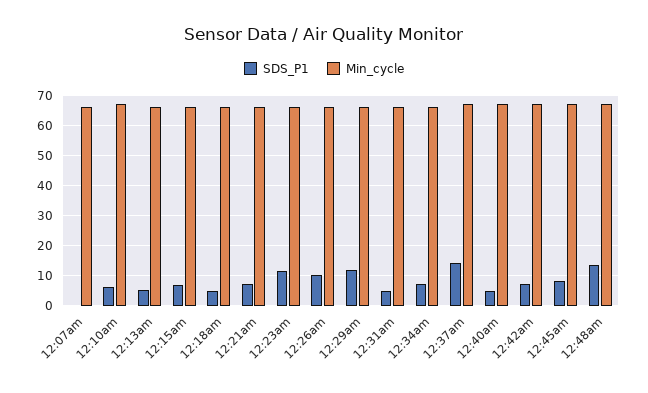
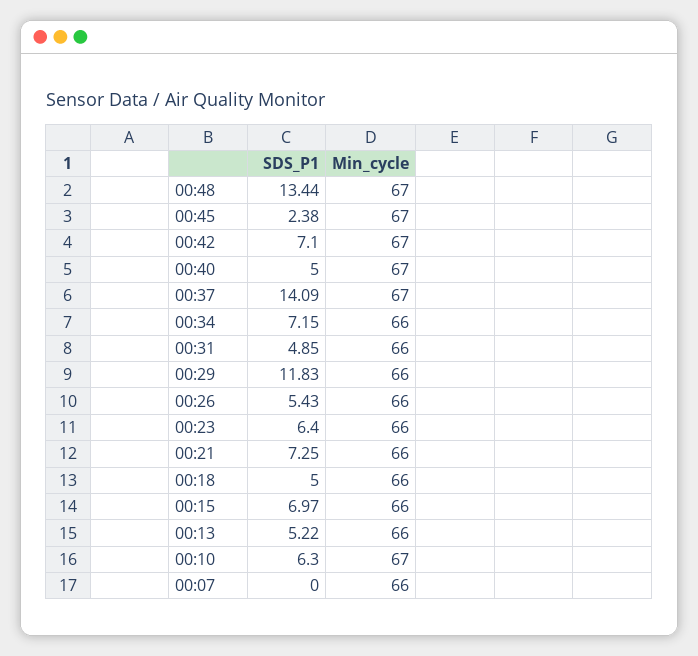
  {
    "SDS_P1": {
      "12:07am": 0,
      "12:10am": 6.3,
      "12:13am": 5.22,
      "12:15am": 6.97,
      "12:18am": 5,
      "12:21am": 7.25,
-     "12:23am": 12,
+     "12:23am": 6.4,
-     "12:26am": 10,
+     "12:26am": 5.43,
      "12:29am": 11.83,
      "12:31am": 4.85,
      "12:34am": 7.15,
      "12:37am": 14.09,
      "12:40am": 5,
      "12:42am": 7.1,
-     "12:45am": 8,
+     "12:45am": 2.38,
      "12:48am": 13.44
    },
    "Min_cycle": {
      "12:07am": 66,
      "12:10am": 67,
      "12:13am": 66,
      "12:15am": 66,
      "12:18am": 66,
      "12:21am": 66,
      "12:23am": 66,
      "12:26am": 66,
      "12:29am": 66,
      "12:31am": 66,
      "12:34am": 66,
      "12:37am": 67,
      "12:40am": 67,
      "12:42am": 67,
      "12:45am": 67,
      "12:48am": 67
    }
  }

